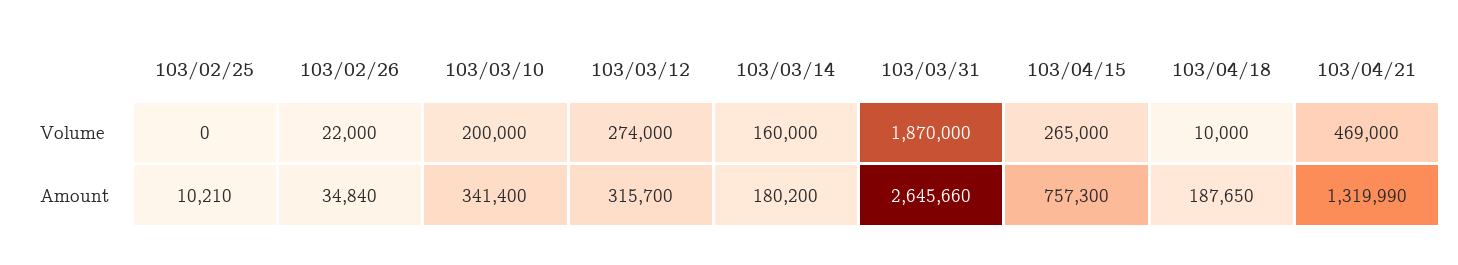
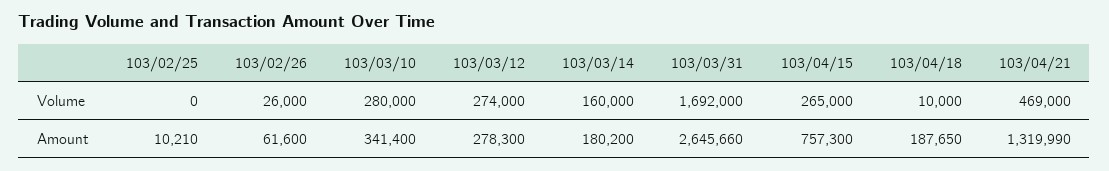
  {
    "103/02/25": {
      "Volume": 0,
      "Amount": 10210
    },
    "103/02/26": {
-     "Volume": 22000,
+     "Volume": 26000,
-     "Amount": 34840
+     "Amount": 61600
    },
    "103/03/10": {
-     "Volume": 200000,
+     "Volume": 280000,
      "Amount": 341400
    },
    "103/03/12": {
      "Volume": 274000,
-     "Amount": 315700
+     "Amount": 278300
    },
    "103/03/14": {
      "Volume": 160000,
      "Amount": 180200
    },
    "103/03/31": {
-     "Volume": 1870000,
+     "Volume": 1692000,
      "Amount": 2645660
    },
    "103/04/15": {
      "Volume": 265000,
      "Amount": 757300
    },
    "103/04/18": {
      "Volume": 10000,
      "Amount": 187650
    },
    "103/04/21": {
      "Volume": 469000,
      "Amount": 1319990
    }
  }

